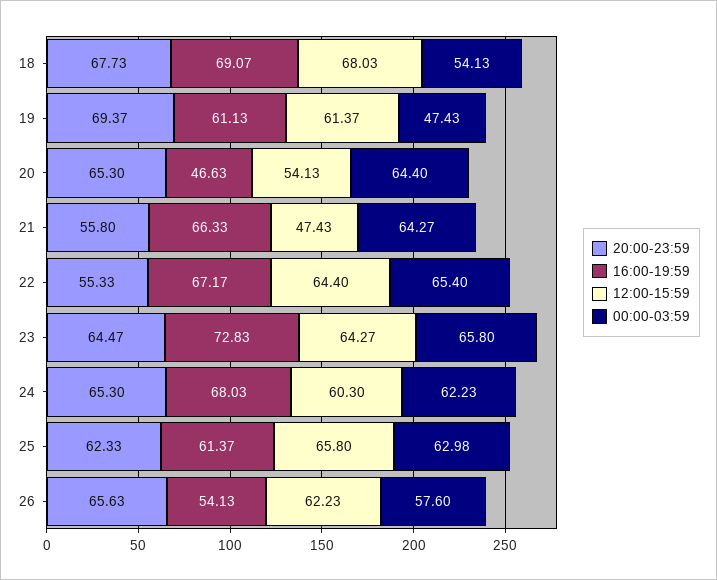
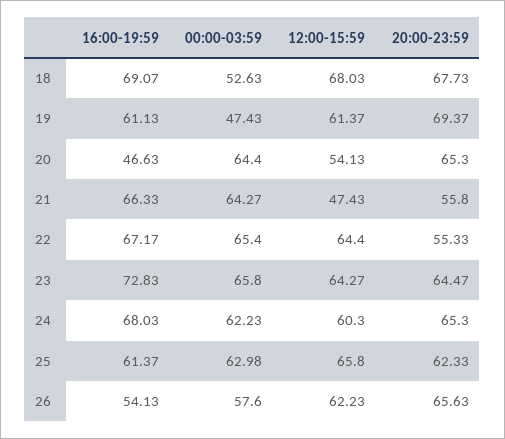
  {
    "20:00-23:59": {
      "18": 67.73,
      "19": 69.37,
      "20": 65.3,
      "21": 55.8,
      "22": 55.33,
      "23": 64.47,
      "24": 65.3,
      "25": 62.33,
      "26": 65.63
    },
    "16:00-19:59": {
      "18": 69.07,
      "19": 61.13,
      "20": 46.63,
      "21": 66.33,
      "22": 67.17,
      "23": 72.83,
      "24": 68.03,
      "25": 61.37,
      "26": 54.13
    },
    "12:00-15:59": {
      "18": 68.03,
      "19": 61.37,
      "20": 54.13,
      "21": 47.43,
      "22": 64.4,
      "23": 64.27,
      "24": 60.3,
      "25": 65.8,
      "26": 62.23
    },
    "00:00-03:59": {
-     "18": 54.13,
+     "18": 52.63,
      "19": 47.43,
      "20": 64.4,
      "21": 64.27,
      "22": 65.4,
      "23": 65.8,
      "24": 62.23,
      "25": 62.98,
      "26": 57.6
    }
  }

